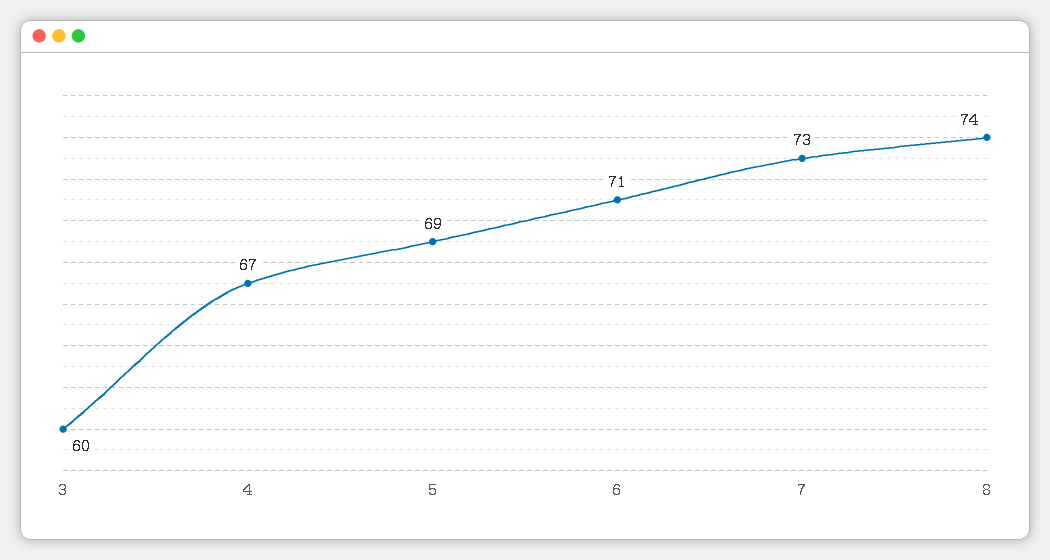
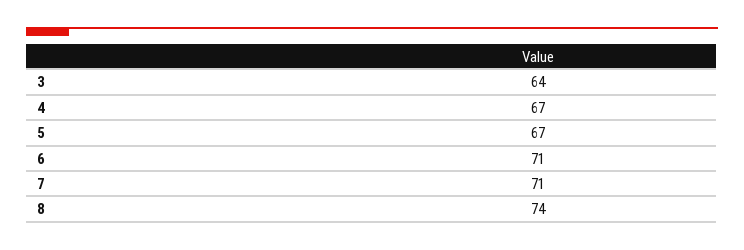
  {
-   "3": 60,
+   "3": 64,
    "4": 67,
-   "5": 69,
+   "5": 67,
    "6": 71,
-   "7": 73,
+   "7": 71,
    "8": 74
  }

